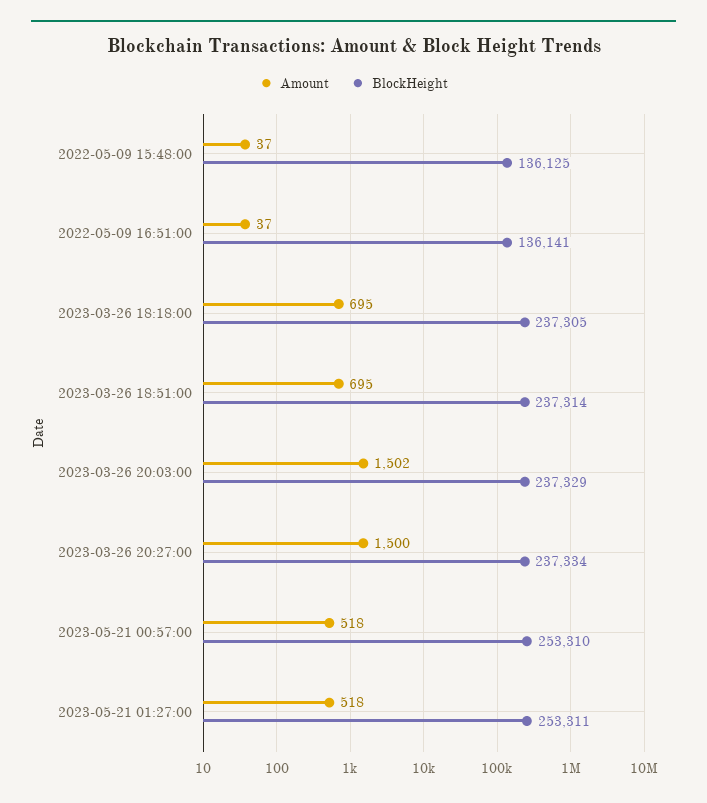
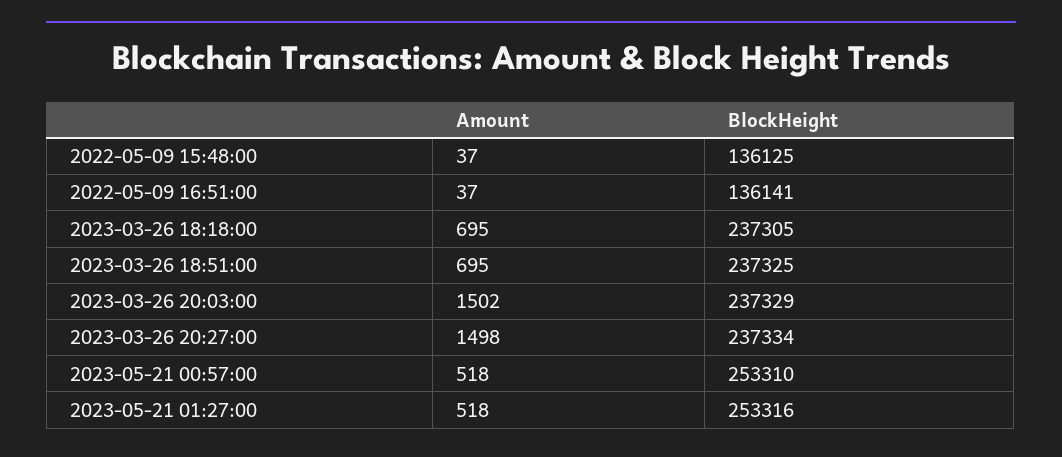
  {
    "Amount": {
      "2022-05-09 15:48:00": 37,
      "2022-05-09 16:51:00": 37,
      "2023-03-26 18:18:00": 695,
      "2023-03-26 18:51:00": 695,
      "2023-03-26 20:03:00": 1502,
-     "2023-03-26 20:27:00": 1500,
+     "2023-03-26 20:27:00": 1498,
      "2023-05-21 00:57:00": 518,
      "2023-05-21 01:27:00": 518
    },
    "BlockHeight": {
      "2022-05-09 15:48:00": 136125,
      "2022-05-09 16:51:00": 136141,
      "2023-03-26 18:18:00": 237305,
-     "2023-03-26 18:51:00": 237314,
+     "2023-03-26 18:51:00": 237325,
      "2023-03-26 20:03:00": 237329,
      "2023-03-26 20:27:00": 237334,
      "2023-05-21 00:57:00": 253310,
-     "2023-05-21 01:27:00": 253311
+     "2023-05-21 01:27:00": 253316
    }
  }

